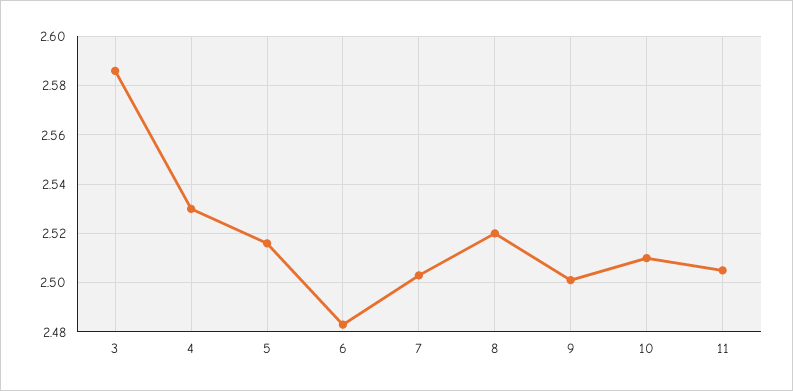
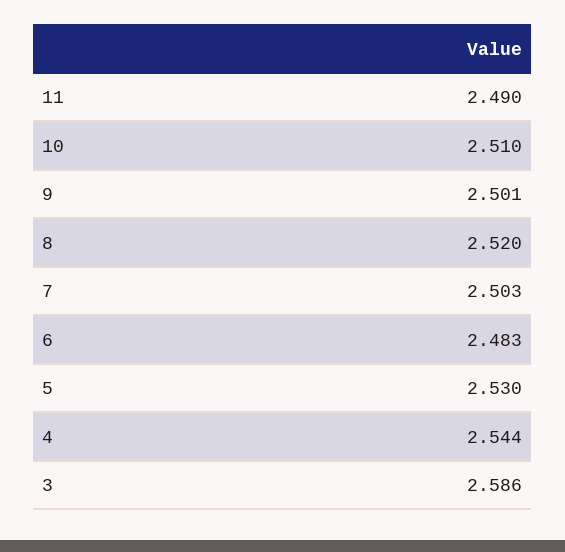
  {
    "3": 2.586,
-   "4": 2.53,
+   "4": 2.544,
-   "5": 2.515,
+   "5": 2.53,
    "6": 2.483,
    "7": 2.503,
    "8": 2.52,
    "9": 2.501,
    "10": 2.51,
-   "11": 2.505
+   "11": 2.49
  }

